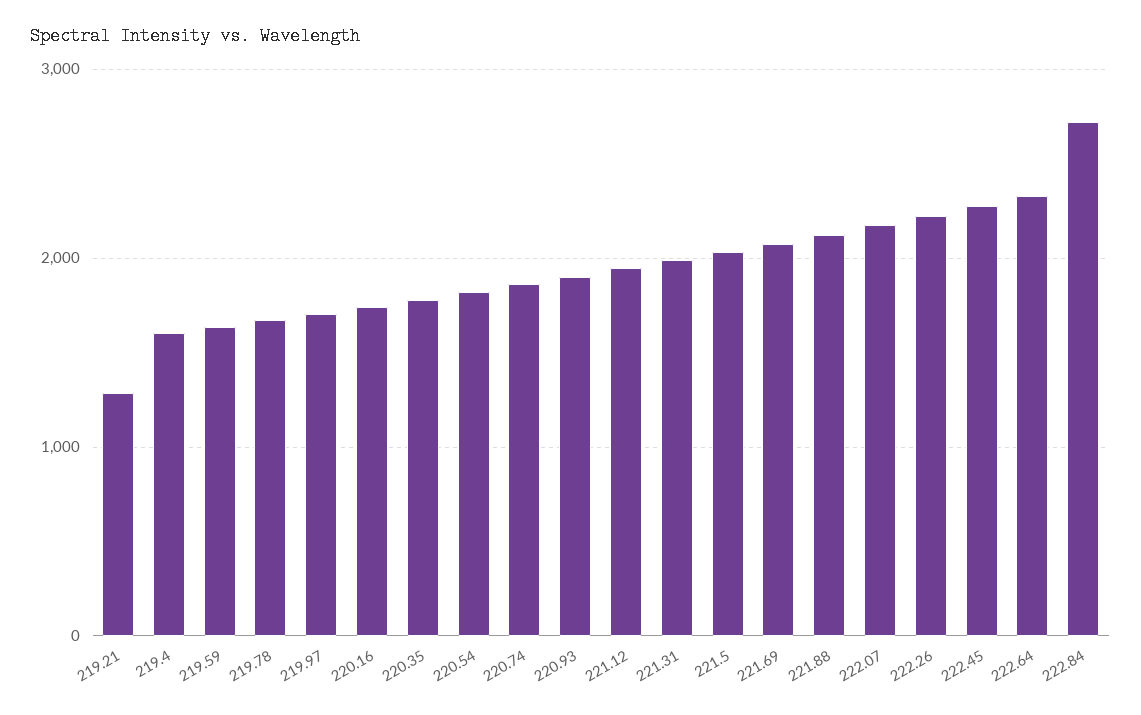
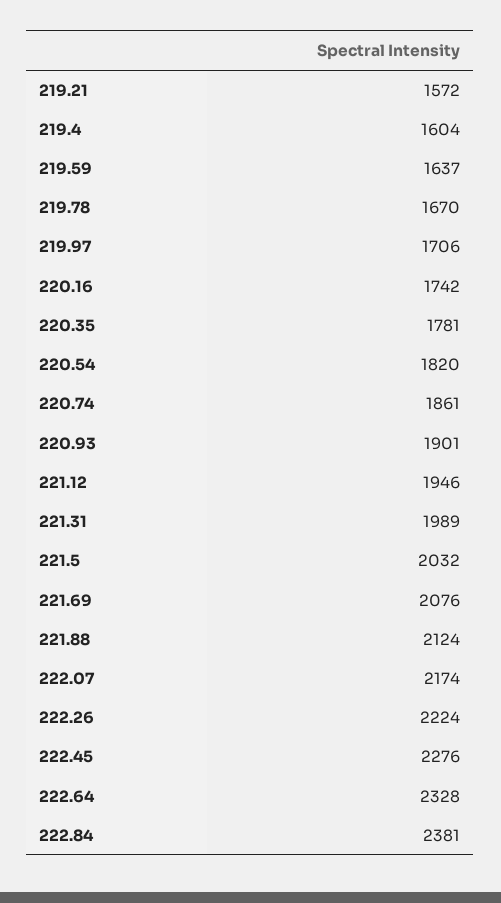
  {
-   "219.21": 1300,
+   "219.21": 1572,
    "219.4": 1604,
    "219.59": 1637,
    "219.78": 1670,
    "219.97": 1706,
    "220.16": 1742,
    "220.35": 1781,
    "220.54": 1820,
    "220.74": 1861,
    "220.93": 1901,
    "221.12": 1946,
    "221.31": 1989,
    "221.5": 2032,
    "221.69": 2076,
    "221.88": 2124,
    "222.07": 2174,
    "222.26": 2224,
    "222.45": 2276,
    "222.64": 2328,
-   "222.84": 2700
+   "222.84": 2381
  }

